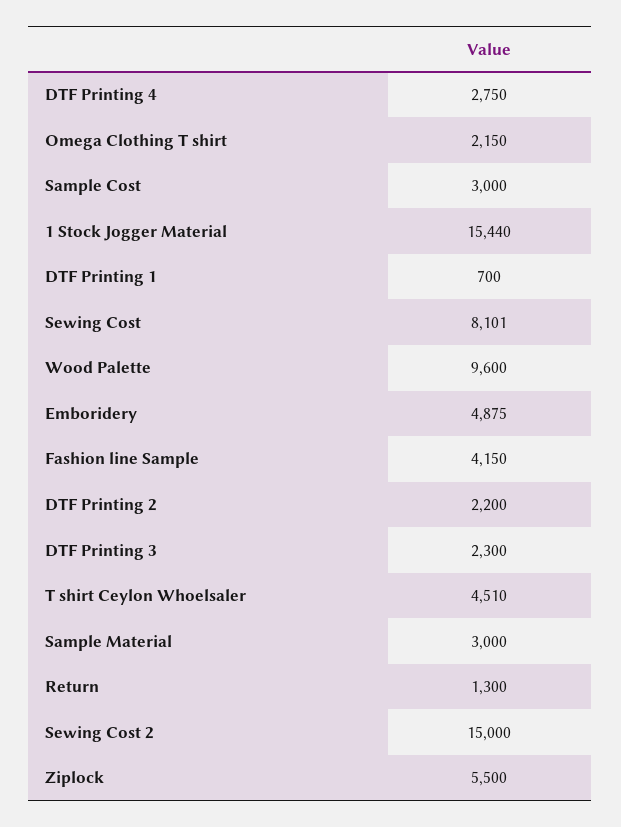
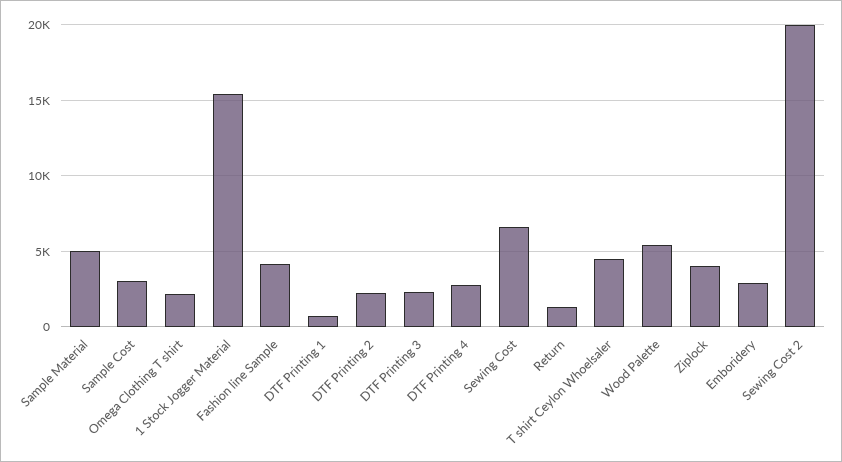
  {
    "DTF Printing 4": 2750,
    "Omega Clothing T shirt": 2150,
    "Sample Cost": 3000,
    "1 Stock Jogger Material": 15440,
    "DTF Printing 1": 700,
-   "Sewing Cost": 8101,
+   "Sewing Cost": 6500,
-   "Wood Palette": 9600,
+   "Wood Palette": 5500,
-   "Emboridery": 4875,
+   "Emboridery": 3000,
    "Fashion line Sample": 4150,
    "DTF Printing 2": 2200,
    "DTF Printing 3": 2300,
    "T shirt Ceylon Whoelsaler": 4510,
-   "Sample Material": 3000,
+   "Sample Material": 5000,
    "Return": 1300,
-   "Sewing Cost 2": 15000,
+   "Sewing Cost 2": 20000,
-   "Ziplock": 5500
+   "Ziplock": 4000
  }

